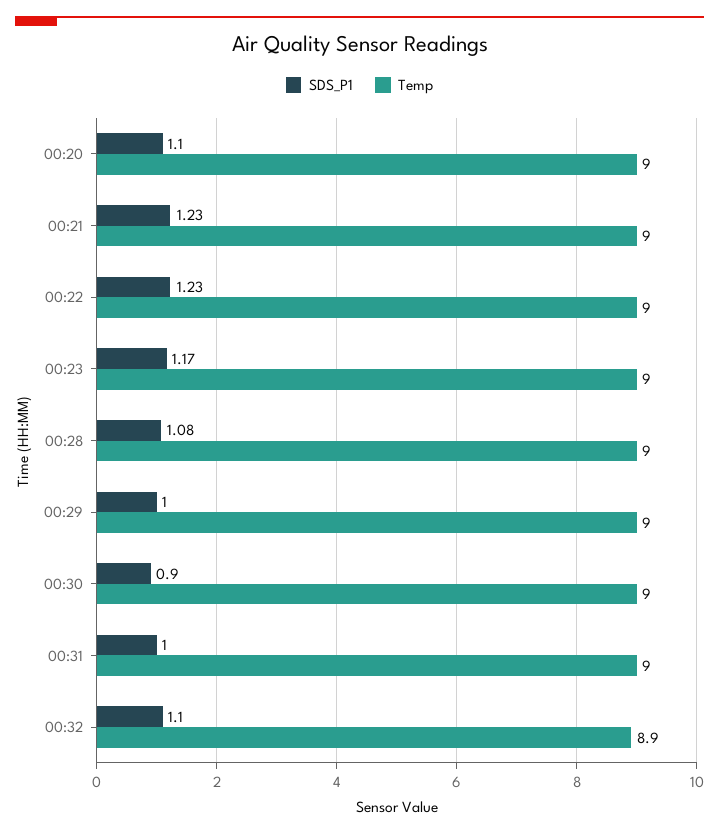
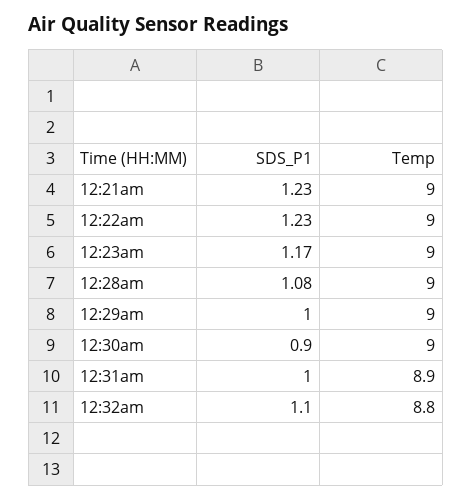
  {
    "SDS_P1": {
-     "00:20": 1.1,
      "00:21": 1.23,
      "00:22": 1.23,
      "00:23": 1.17,
      "00:28": 1.08,
      "00:29": 1,
      "00:30": 0.9,
      "00:31": 1,
      "00:32": 1.1
    },
    "Temp": {
-     "00:20": 9,
      "00:21": 9,
      "00:22": 9,
      "00:23": 9,
      "00:28": 9,
      "00:29": 9,
      "00:30": 9,
-     "00:31": 9,
+     "00:31": 8.9,
-     "00:32": 8.9
+     "00:32": 8.8
    }
  }

